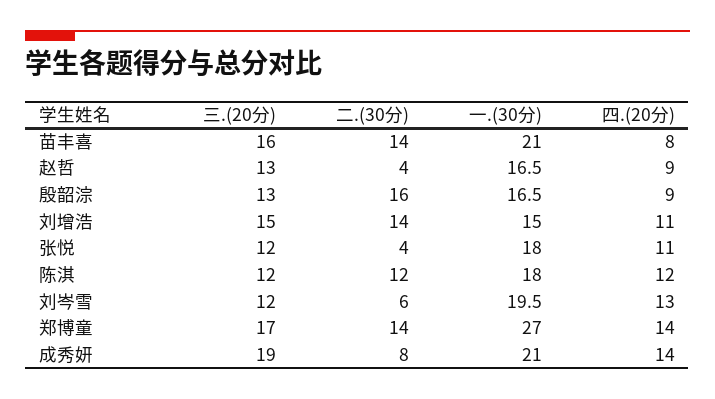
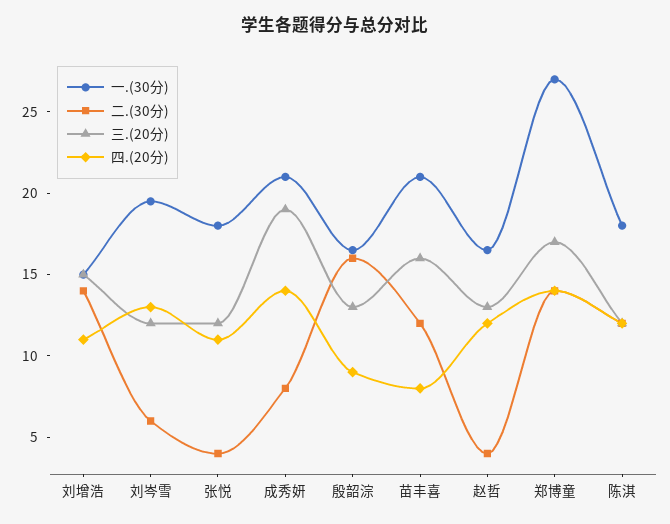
  {
    "三.(20分)": {
      "苗丰喜": 16,
      "赵哲": 13,
      "殷韶淙": 13,
      "刘增浩": 15,
      "张悦": 12,
      "陈淇": 12,
      "刘岑雪": 12,
      "郑博童": 17,
      "成秀妍": 19
    },
    "二.(30分)": {
-     "苗丰喜": 14,
+     "苗丰喜": 12,
      "赵哲": 4,
      "殷韶淙": 16,
      "刘增浩": 14,
      "张悦": 4,
      "陈淇": 12,
      "刘岑雪": 6,
      "郑博童": 14,
      "成秀妍": 8
    },
    "一.(30分)": {
      "苗丰喜": 21,
      "赵哲": 16.5,
      "殷韶淙": 16.5,
      "刘增浩": 15,
      "张悦": 18,
      "陈淇": 18,
      "刘岑雪": 19.5,
      "郑博童": 27,
      "成秀妍": 21
    },
    "四.(20分)": {
      "苗丰喜": 8,
-     "赵哲": 9,
+     "赵哲": 12,
      "殷韶淙": 9,
      "刘增浩": 11,
      "张悦": 11,
      "陈淇": 12,
      "刘岑雪": 13,
      "郑博童": 14,
      "成秀妍": 14
    }
  }

